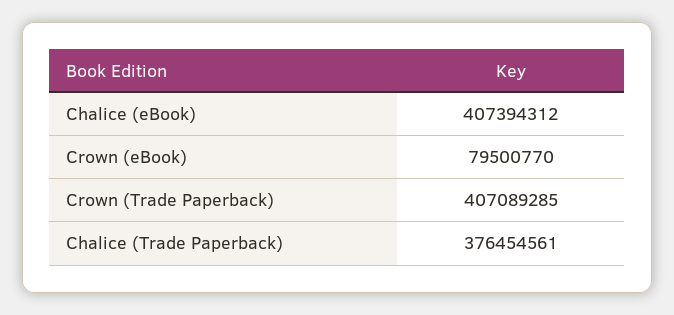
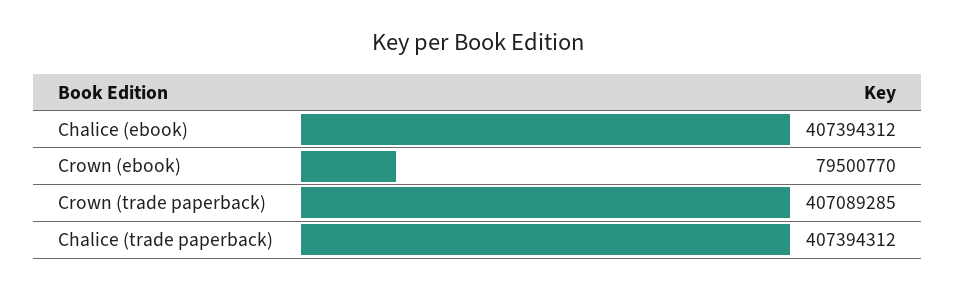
  {
    "Chalice (eBook)": 407394312,
    "Crown (eBook)": 79500770,
    "Crown (Trade Paperback)": 407089285,
-   "Chalice (Trade Paperback)": 376454561
+   "Chalice (Trade Paperback)": 407394312
  }

